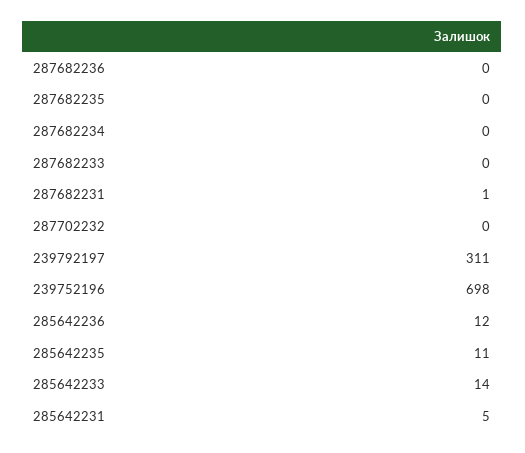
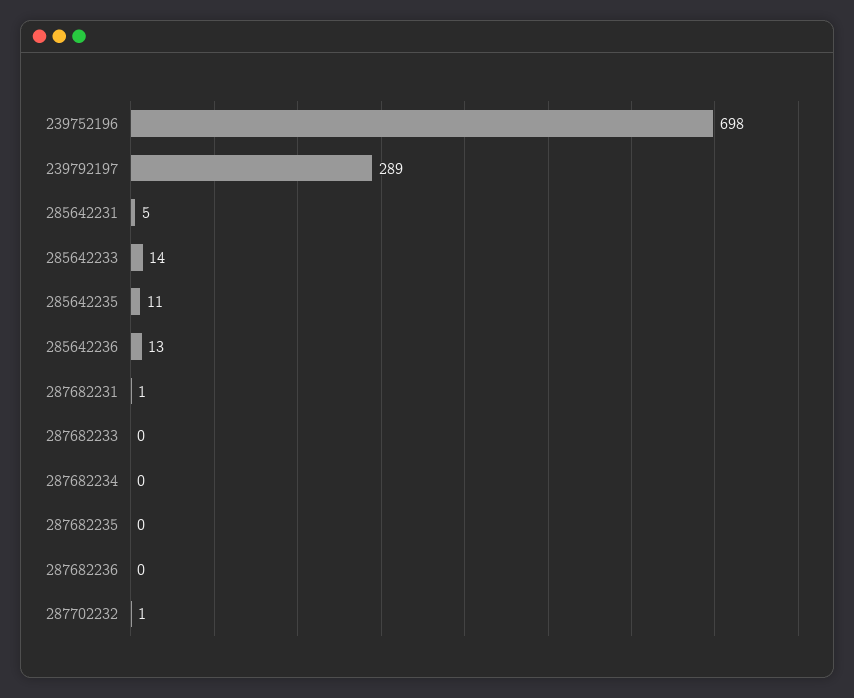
  {
    "287682236": 0,
    "287682235": 0,
    "287682234": 0,
    "287682233": 0,
    "287682231": 1,
-   "287702232": 0,
+   "287702232": 1,
-   "239792197": 311,
+   "239792197": 289,
    "239752196": 698,
-   "285642236": 12,
+   "285642236": 13,
    "285642235": 11,
    "285642233": 14,
    "285642231": 5
  }

